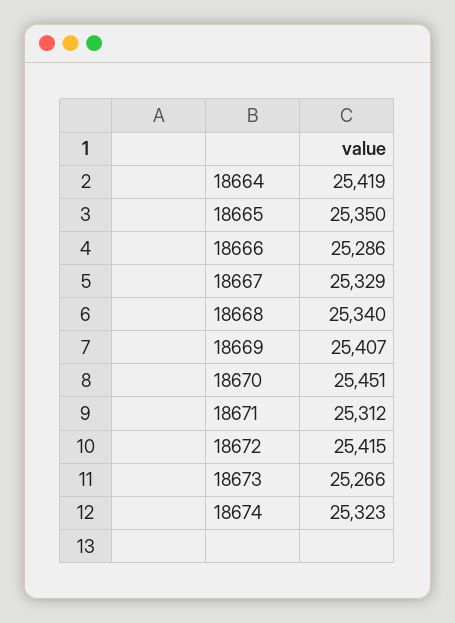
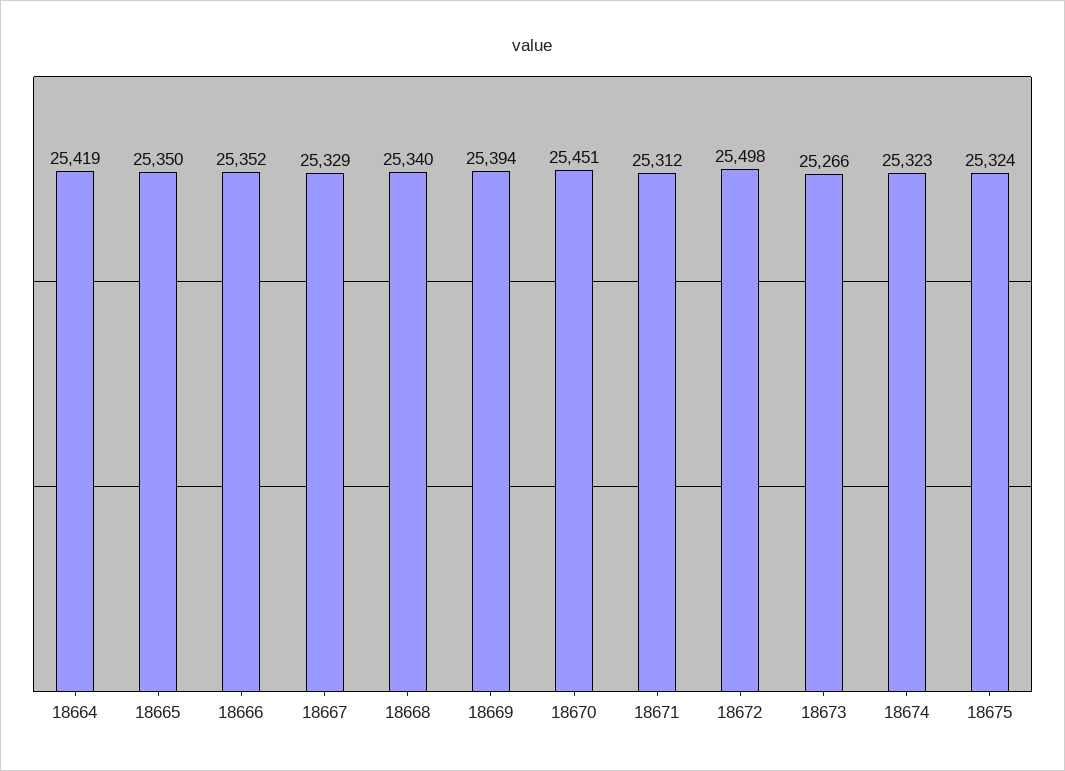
  {
    "18664": 25419,
    "18665": 25350,
-   "18666": 25286,
+   "18666": 25352,
    "18667": 25329,
    "18668": 25340,
-   "18669": 25407,
+   "18669": 25394,
    "18670": 25451,
    "18671": 25312,
-   "18672": 25415,
+   "18672": 25498,
    "18673": 25266,
-   "18674": 25323
+   "18674": 25323,
+   "18675": 25324
  }

